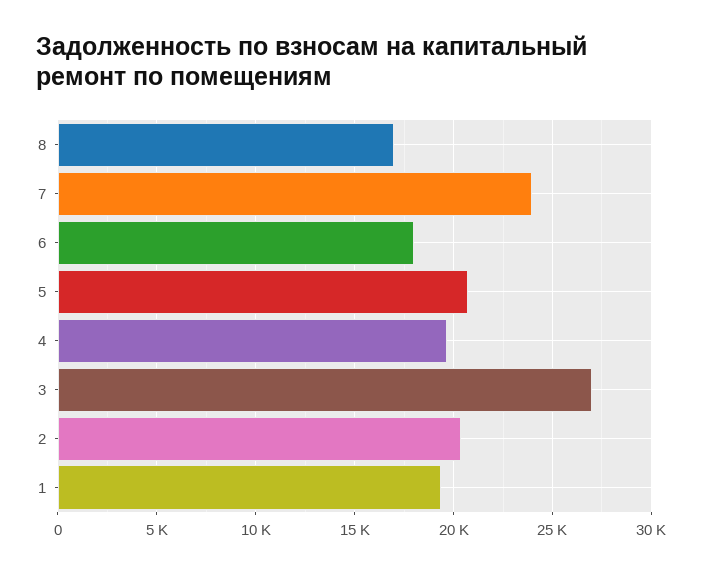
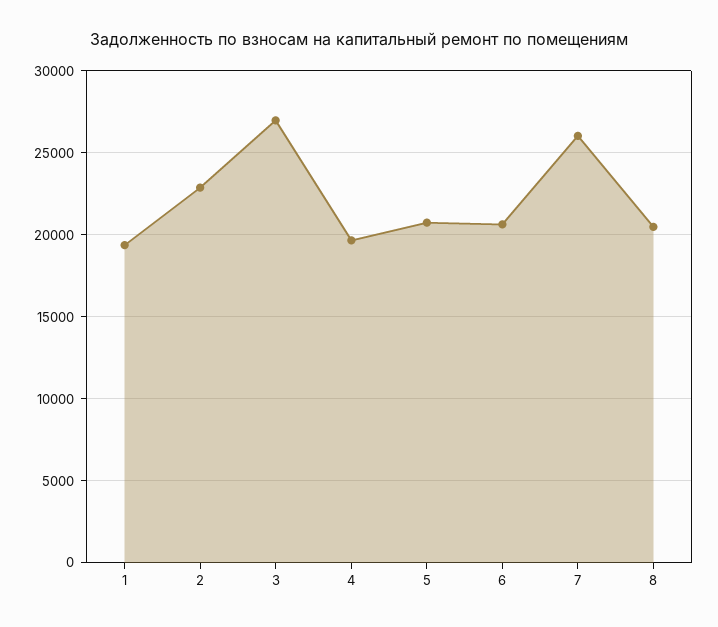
  {
-   "8": 17000,
+   "8": 20500,
-   "7": 24000,
+   "7": 26000,
-   "6": 18000,
+   "6": 20500,
    "5": 20500,
    "4": 19500,
    "3": 27000,
-   "2": 20500,
+   "2": 23000,
    "1": 19500
  }

